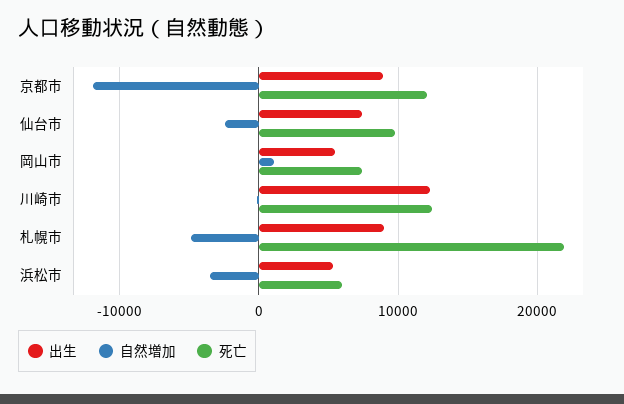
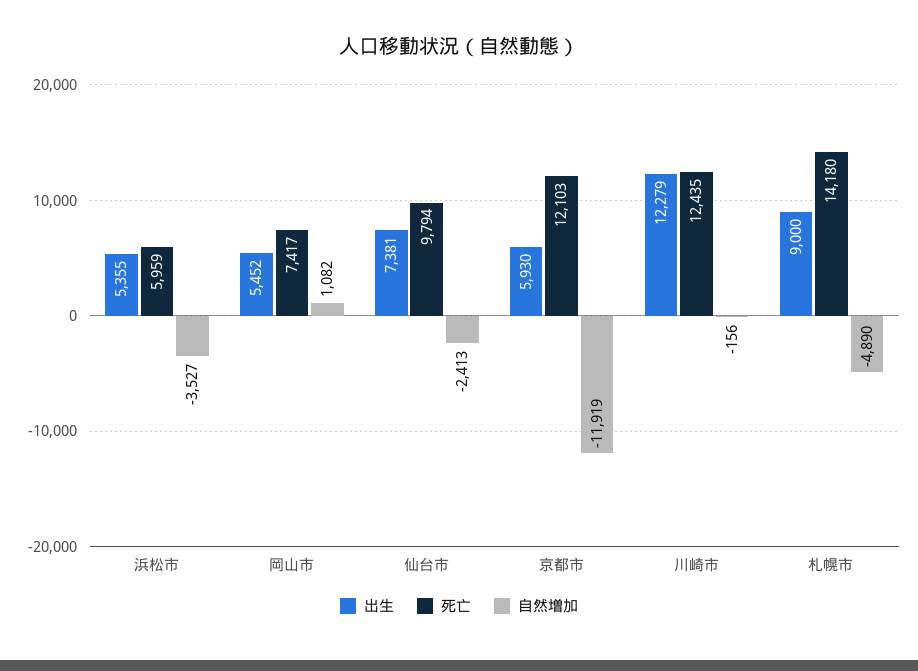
  {
    "出生": {
-     "京都市": 9000,
+     "京都市": 5930,
      "仙台市": 7381,
      "岡山市": 5452,
      "川崎市": 12279,
      "札幌市": 9000,
      "浜松市": 5355
    },
    "自然増加": {
      "京都市": -11919,
      "仙台市": -2413,
      "岡山市": 1082,
      "川崎市": -156,
      "札幌市": -4890,
      "浜松市": -3527
    },
    "死亡": {
      "京都市": 12103,
      "仙台市": 9794,
      "岡山市": 7417,
      "川崎市": 12435,
-     "札幌市": 22000,
+     "札幌市": 14180,
      "浜松市": 5959
    }
  }

